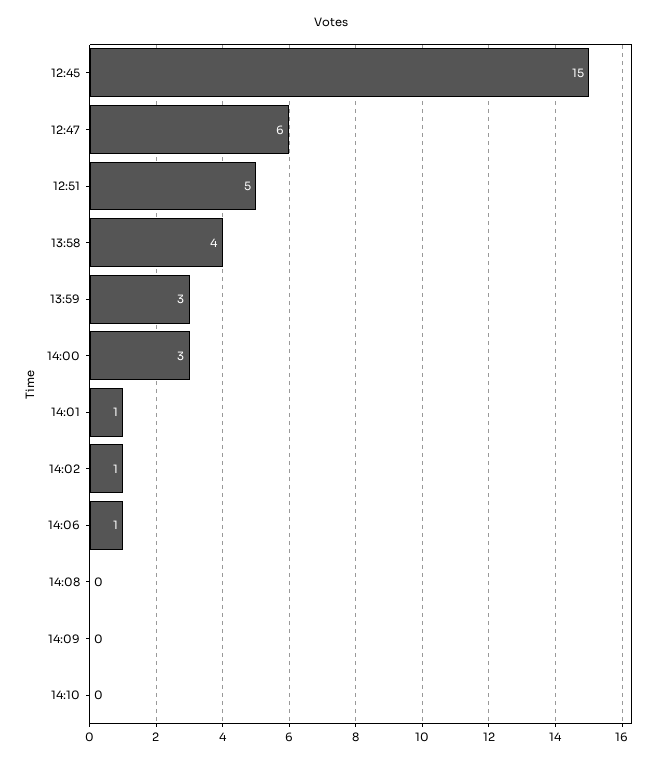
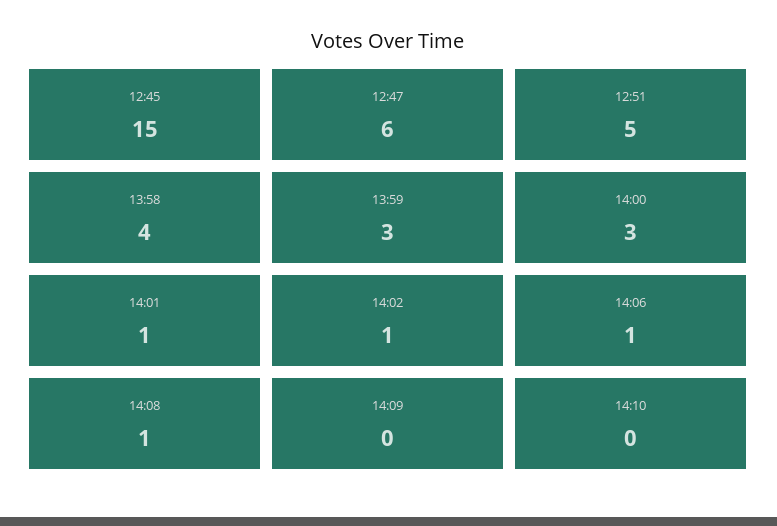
  {
    "12:45": 15,
    "12:47": 6,
    "12:51": 5,
    "13:58": 4,
    "13:59": 3,
    "14:00": 3,
    "14:01": 1,
    "14:02": 1,
    "14:06": 1,
-   "14:08": 0,
+   "14:08": 1,
    "14:09": 0,
    "14:10": 0
  }

